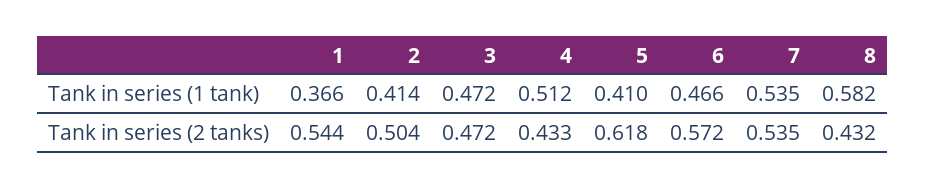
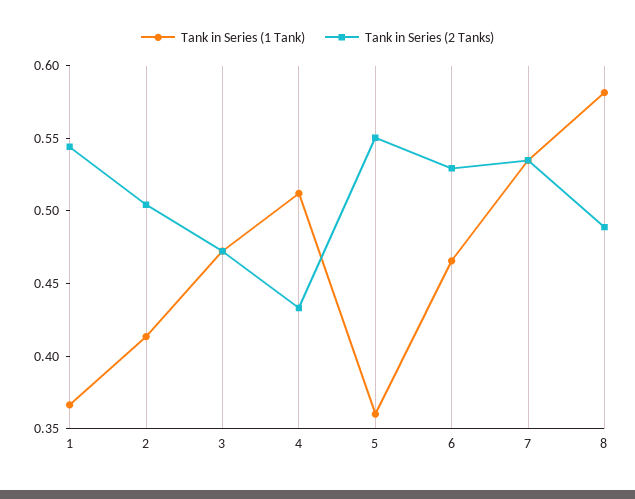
  {
    "Tank in series (1 tank)": {
      "1": 0.366,
      "2": 0.414,
      "3": 0.472,
      "4": 0.512,
-     "5": 0.41,
+     "5": 0.36,
      "6": 0.466,
      "7": 0.535,
      "8": 0.582
    },
    "Tank in series (2 tanks)": {
      "1": 0.544,
      "2": 0.504,
      "3": 0.472,
      "4": 0.433,
-     "5": 0.618,
+     "5": 0.55,
-     "6": 0.572,
+     "6": 0.53,
      "7": 0.535,
-     "8": 0.432
+     "8": 0.49
    }
  }

